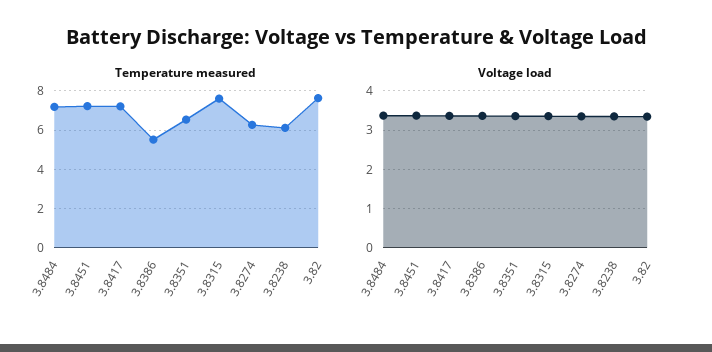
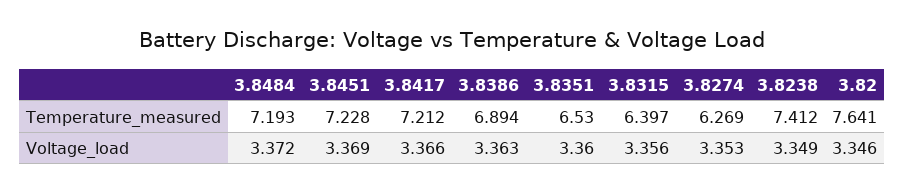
  {
    "Temperature measured": {
      "3.8484": 7.193,
      "3.8451": 7.228,
      "3.8417": 7.212,
-     "3.8386": 5.5,
+     "3.8386": 6.894,
      "3.8351": 6.53,
-     "3.8315": 7.5,
+     "3.8315": 6.397,
      "3.8274": 6.269,
-     "3.8238": 6,
+     "3.8238": 7.412,
      "3.82": 7.641
    },
    "Voltage load": {
      "3.8484": 3.372,
      "3.8451": 3.369,
      "3.8417": 3.366,
      "3.8386": 3.363,
      "3.8351": 3.36,
      "3.8315": 3.356,
      "3.8274": 3.353,
      "3.8238": 3.349,
      "3.82": 3.346
    }
  }

